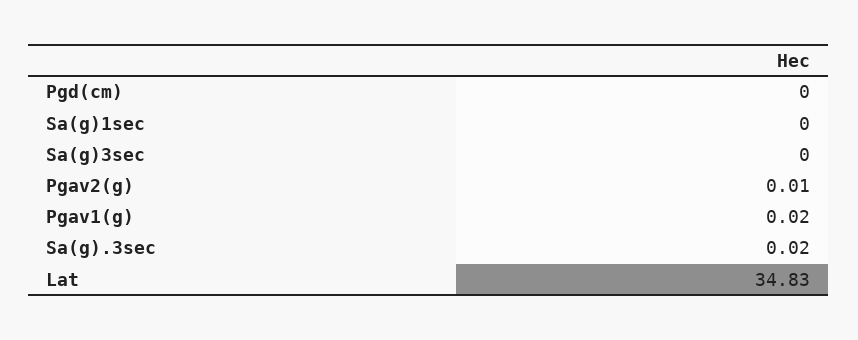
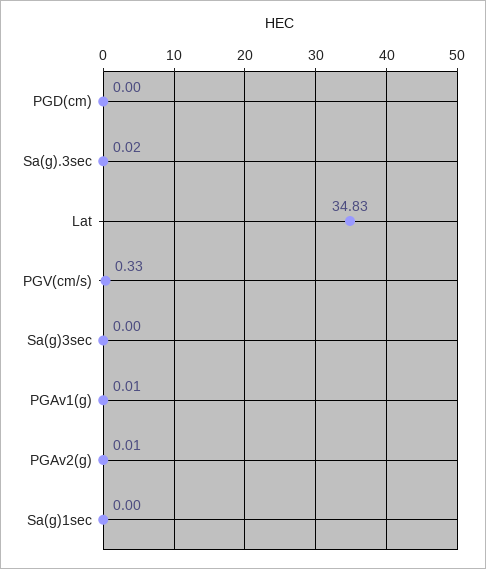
  {
    "Pgd(cm)": 0,
    "Sa(g)1sec": 0,
    "Sa(g)3sec": 0,
    "Pgav2(g)": 0.01,
-   "Pgav1(g)": 0.02,
+   "Pgav1(g)": 0.01,
    "Sa(g).3sec": 0.02,
-   "Lat": 34.83
+   "Lat": 34.83,
+   "PGV(cm/s)": 0.33
  }

